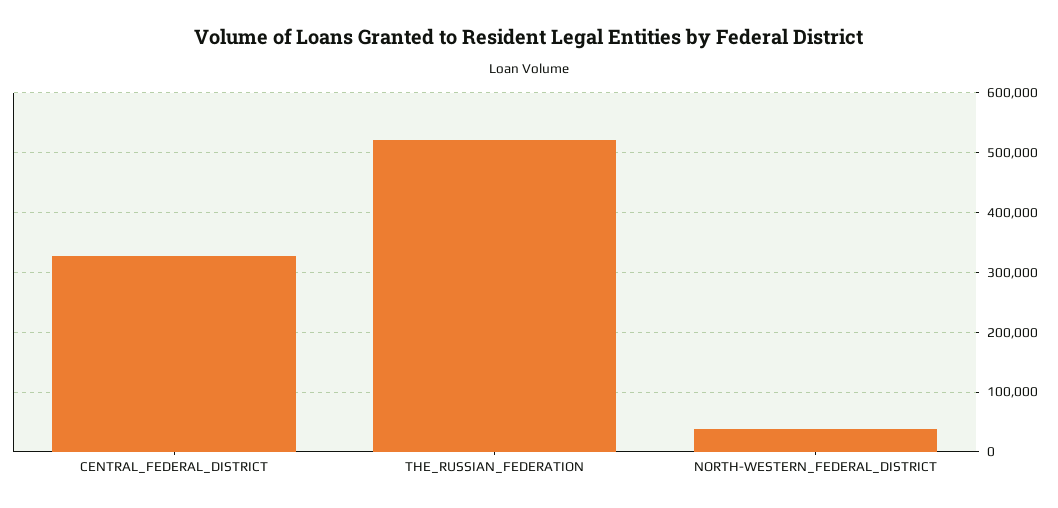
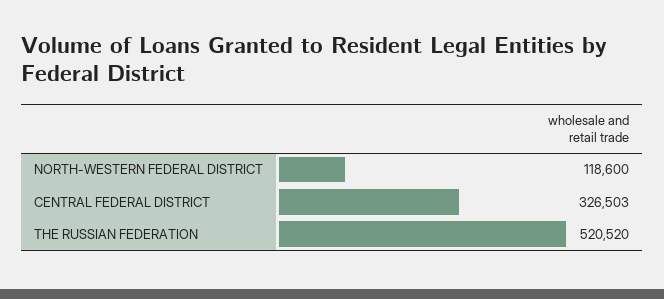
  {
    "CENTRAL_FEDERAL_DISTRICT": 326503,
    "THE_RUSSIAN_FEDERATION": 520520,
-   "NORTH-WESTERN_FEDERAL_DISTRICT": 40000
+   "NORTH-WESTERN_FEDERAL_DISTRICT": 118600
  }

